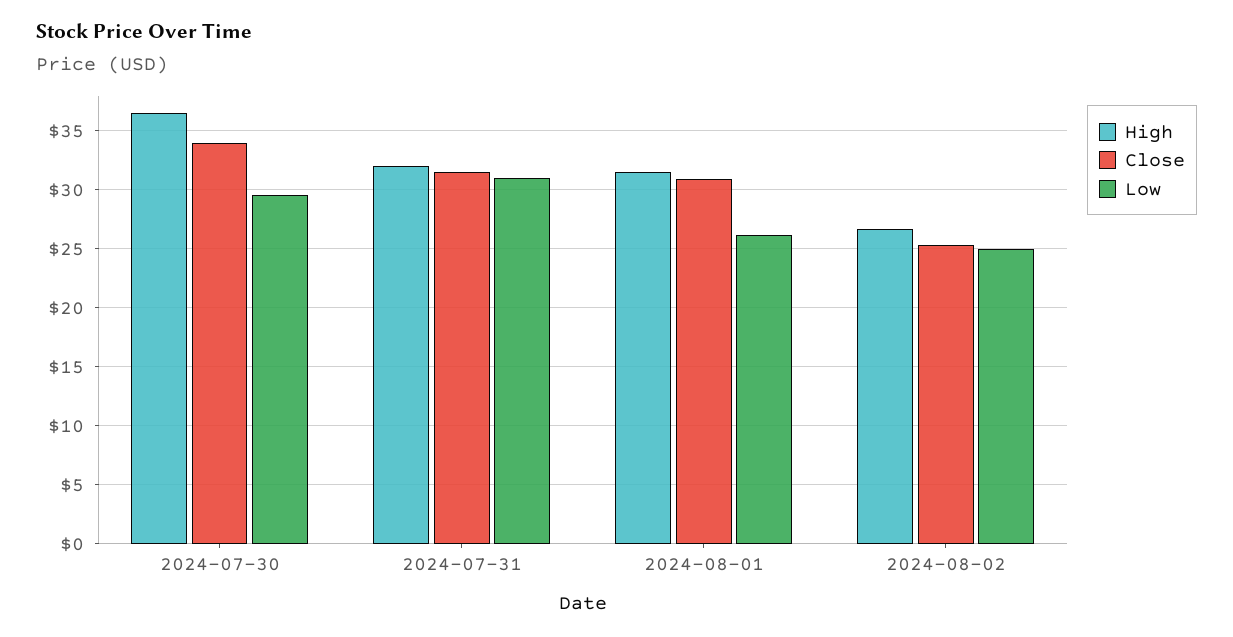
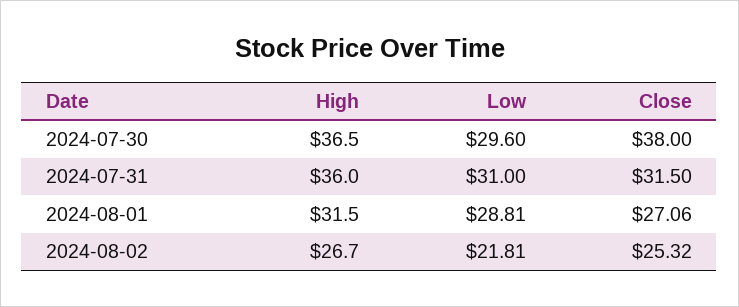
  {
    "High": {
      "2024-07-30": 36.5,
-     "2024-07-31": 32,
+     "2024-07-31": 36,
      "2024-08-01": 31.5,
      "2024-08-02": 26.7
    },
    "Close": {
-     "2024-07-30": 34,
+     "2024-07-30": 38,
      "2024-07-31": 31.5,
-     "2024-08-01": 31,
+     "2024-08-01": 27.06,
      "2024-08-02": 25.32
    },
    "Low": {
      "2024-07-30": 29.6,
      "2024-07-31": 31,
-     "2024-08-01": 26,
+     "2024-08-01": 28.81,
-     "2024-08-02": 25
+     "2024-08-02": 21.81
    }
  }

